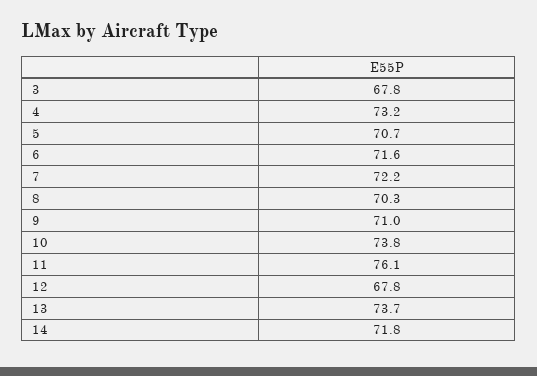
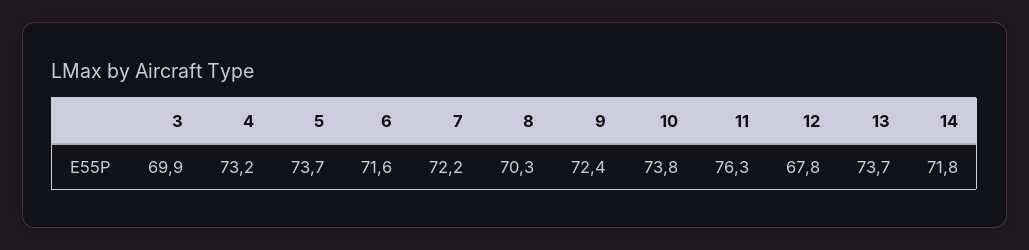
  {
-   "3": 67.8,
+   "3": 69.9,
    "4": 73.2,
-   "5": 70.7,
+   "5": 73.7,
    "6": 71.6,
    "7": 72.2,
    "8": 70.3,
-   "9": 71,
+   "9": 72.4,
    "10": 73.8,
-   "11": 76.1,
+   "11": 76.3,
    "12": 67.8,
    "13": 73.7,
    "14": 71.8
  }

